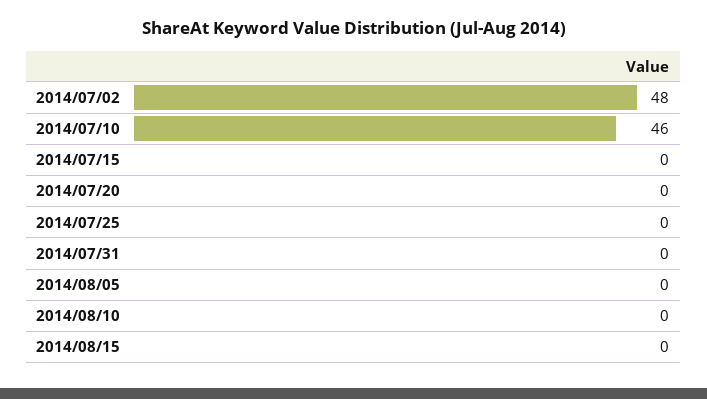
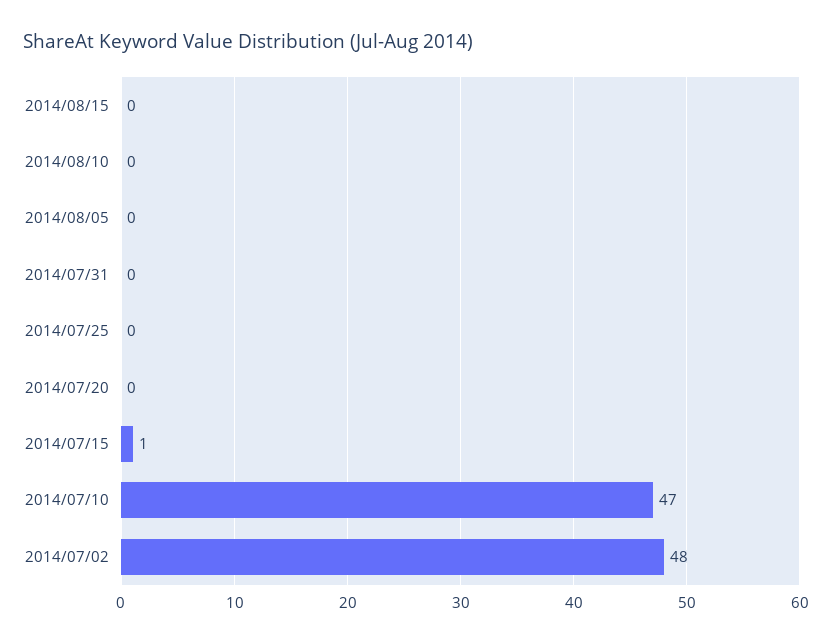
  {
    "2014/07/02": 48,
-   "2014/07/10": 46,
+   "2014/07/10": 47,
-   "2014/07/15": 0,
+   "2014/07/15": 1,
    "2014/07/20": 0,
    "2014/07/25": 0,
    "2014/07/31": 0,
    "2014/08/05": 0,
    "2014/08/10": 0,
    "2014/08/15": 0
  }

